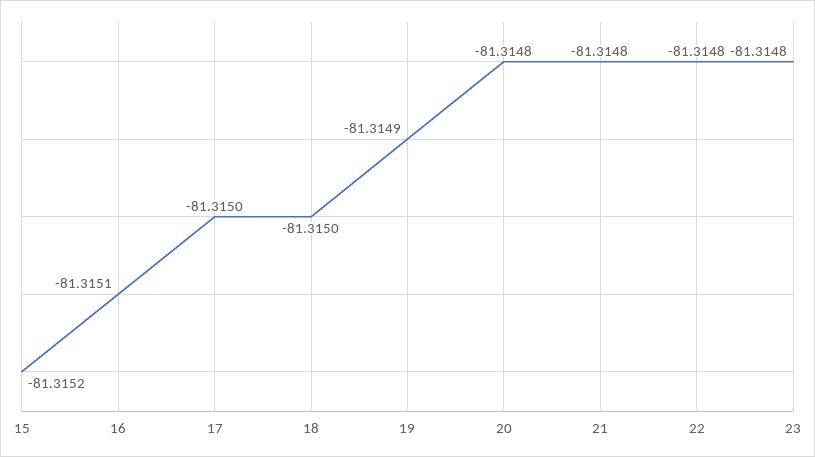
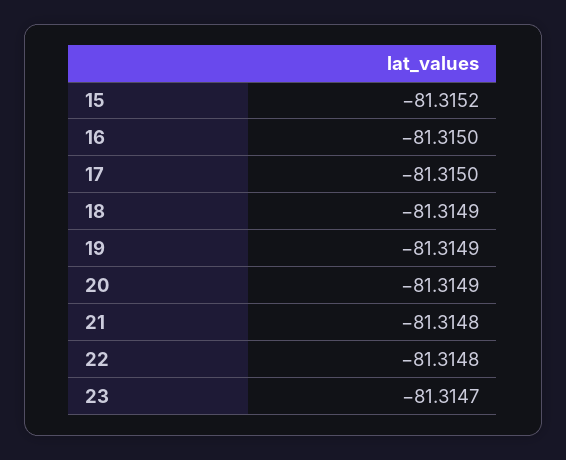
  {
    "15": -81.3152,
-   "16": -81.3151,
+   "16": -81.315,
    "17": -81.315,
-   "18": -81.315,
+   "18": -81.3149,
    "19": -81.3149,
-   "20": -81.3148,
+   "20": -81.3149,
    "21": -81.3148,
    "22": -81.3148,
-   "23": -81.3148
+   "23": -81.3147
  }

